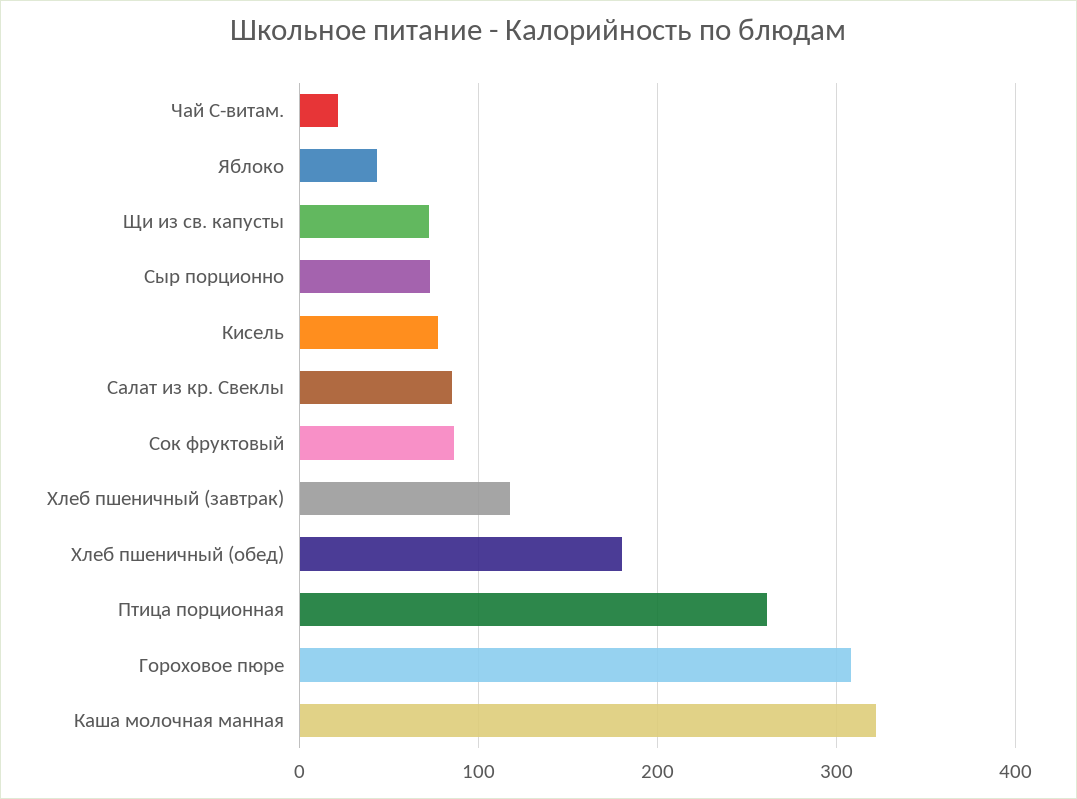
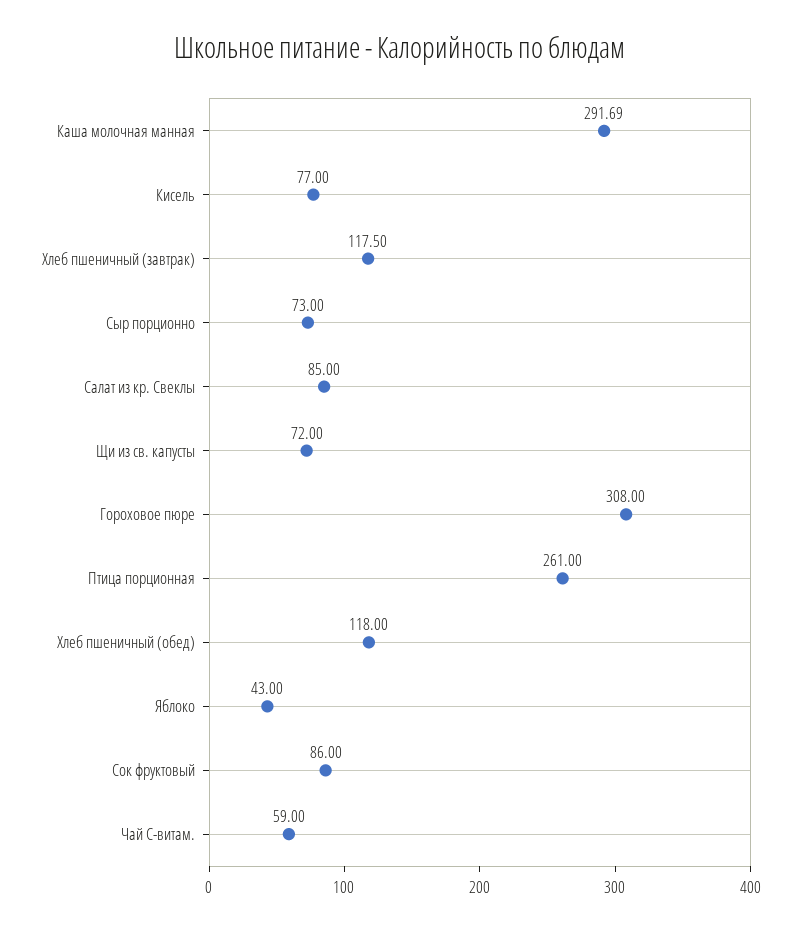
  {
-   "Чай С-витам.": 20,
+   "Чай С-витам.": 59,
    "Яблоко": 43,
    "Щи из св. капусты": 72,
    "Сыр порционно": 73,
    "Кисель": 77,
    "Салат из кр. Свеклы": 85,
    "Сок фруктовый": 86,
    "Хлеб пшеничный (завтрак)": 117.5,
-   "Хлеб пшеничный (обед)": 180,
+   "Хлеб пшеничный (обед)": 118,
    "Птица порционная": 261,
    "Гороховое пюре": 308,
-   "Каша молочная манная": 320
+   "Каша молочная манная": 291.69
  }

